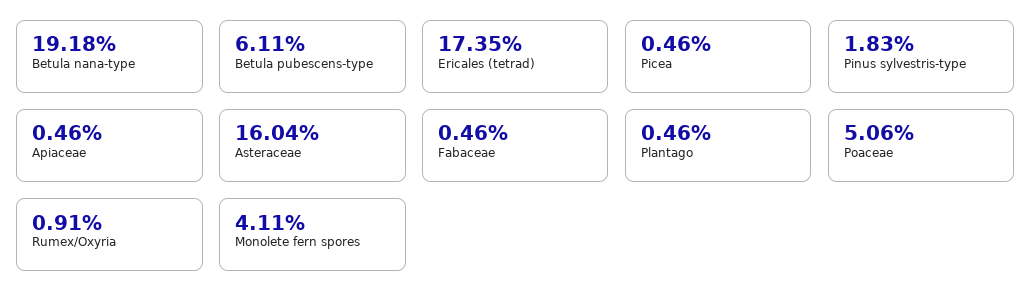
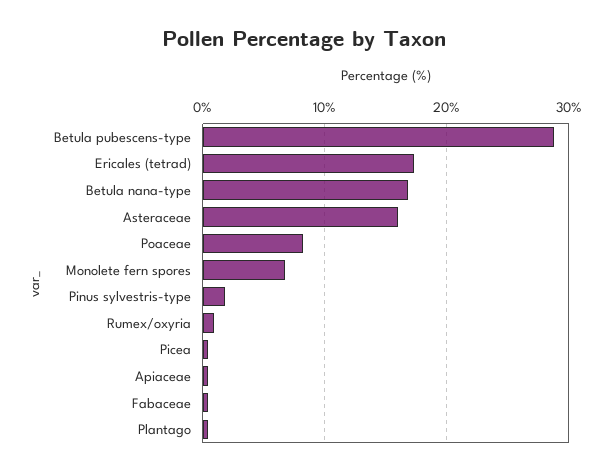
  {
-   "Betula nana-type": 19.18,
+   "Betula nana-type": 17,
-   "Betula pubescens-type": 6.11,
+   "Betula pubescens-type": 29,
    "Ericales (tetrad)": 17.35,
    "Picea": 0.46,
    "Pinus sylvestris-type": 1.83,
    "Apiaceae": 0.46,
    "Asteraceae": 16.04,
    "Fabaceae": 0.46,
    "Plantago": 0.46,
-   "Poaceae": 5.06,
+   "Poaceae": 8,
    "Rumex/Oxyria": 0.91,
-   "Monolete fern spores": 4.11
+   "Monolete fern spores": 7
  }

